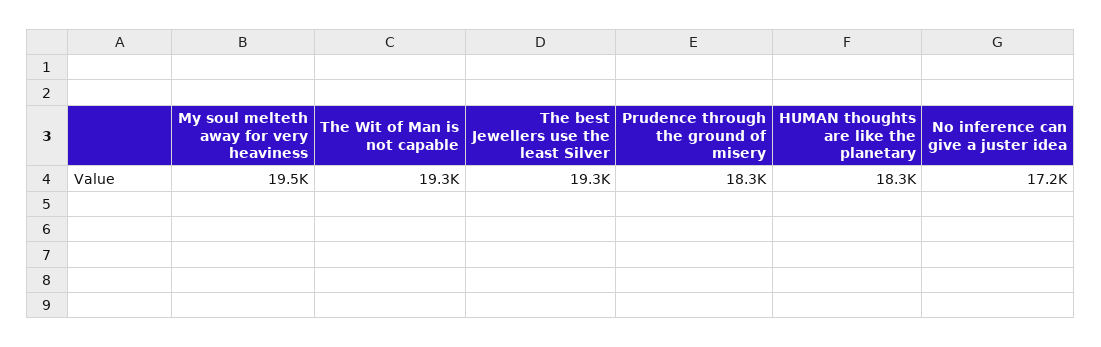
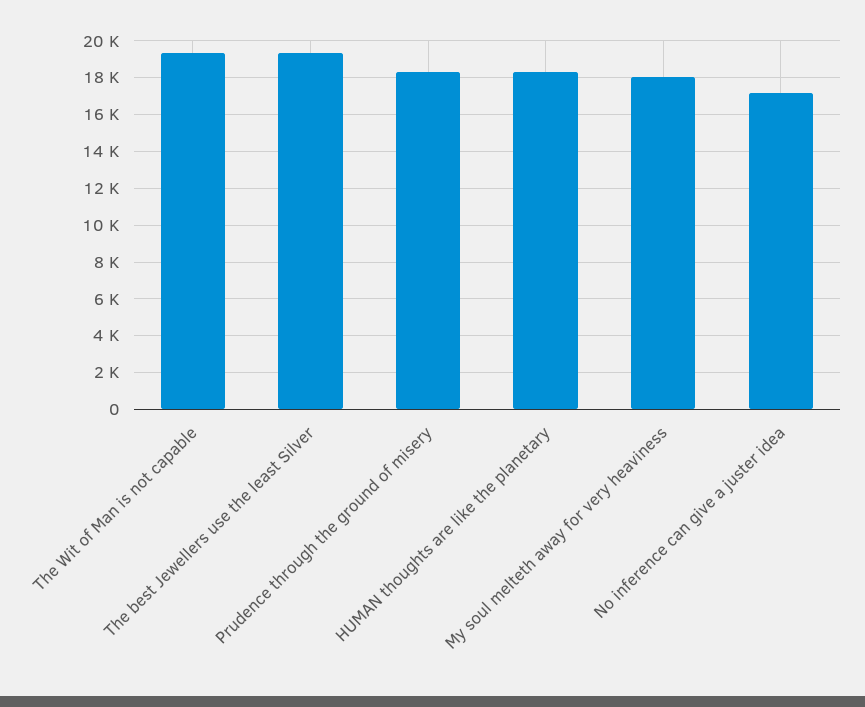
  {
-   "My soul melteth away for very heaviness": 19500,
+   "My soul melteth away for very heaviness": 18000,
    "The Wit of Man is not capable": 19300,
    "The best Jewellers use the least Silver": 19300,
    "Prudence through the ground of misery": 18300,
    "HUMAN thoughts are like the planetary": 18300,
    "No inference can give a juster idea": 17200
  }

